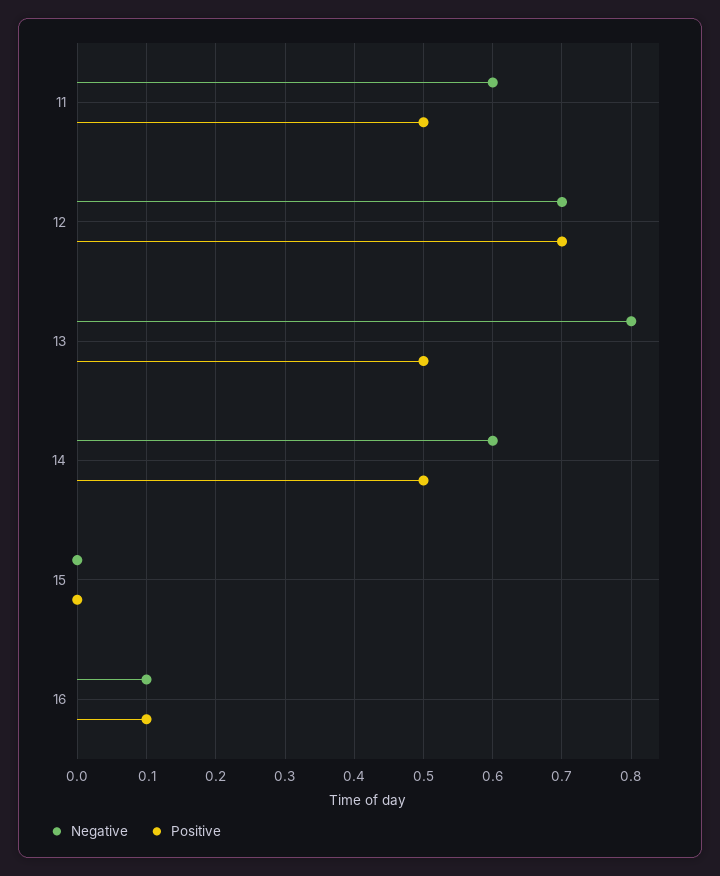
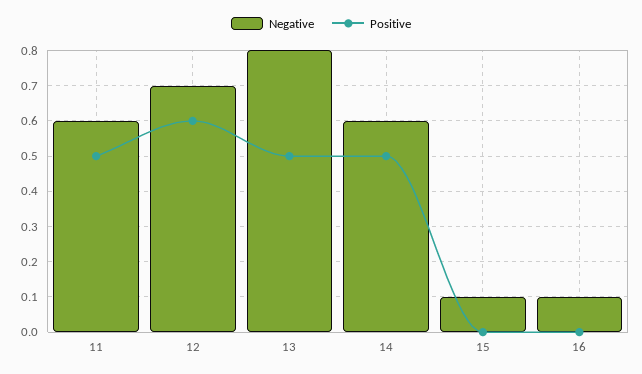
  {
    "Negative": {
      "11": 0.6,
      "12": 0.7,
      "13": 0.8,
      "14": 0.6,
-     "15": 0,
+     "15": 0.1,
      "16": 0.1
    },
    "Positive": {
      "11": 0.5,
-     "12": 0.7,
+     "12": 0.6,
      "13": 0.5,
      "14": 0.5,
      "15": 0,
-     "16": 0.1
+     "16": 0
    }
  }

